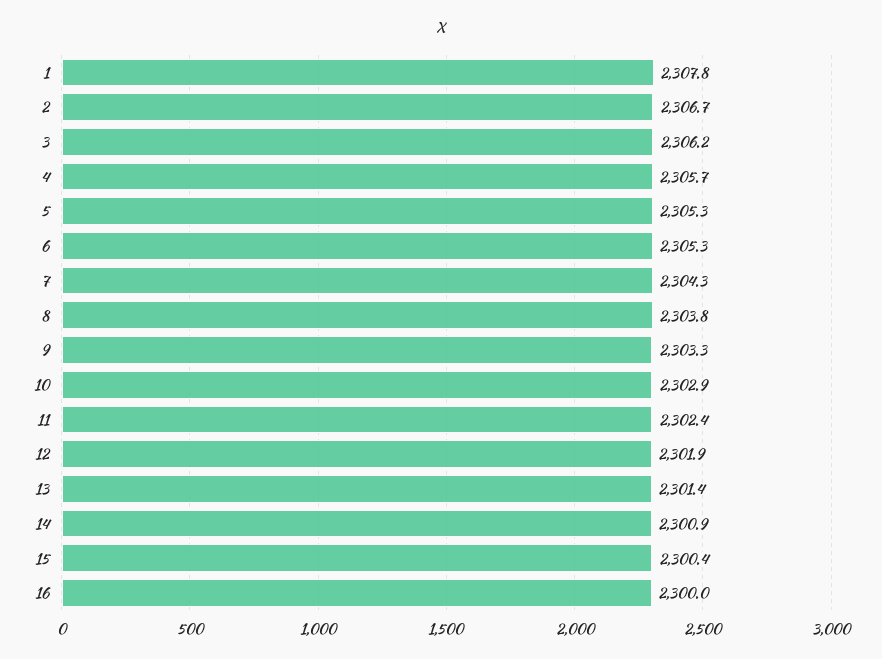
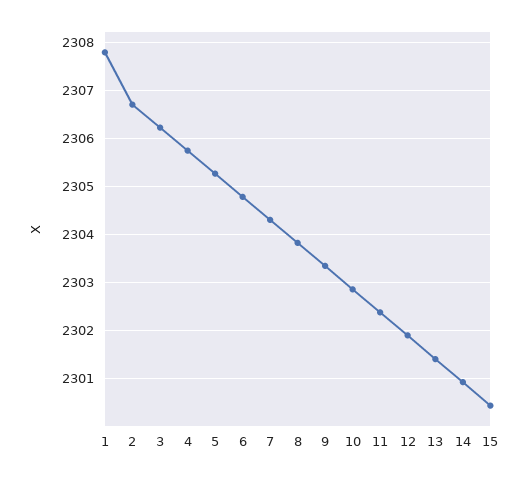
  {
    "1": 2307.8,
    "2": 2306.7,
    "3": 2306.2,
    "4": 2305.7,
    "5": 2305.3,
-   "6": 2305.3,
+   "6": 2304.8,
    "7": 2304.3,
    "8": 2303.8,
    "9": 2303.3,
    "10": 2302.9,
    "11": 2302.4,
    "12": 2301.9,
    "13": 2301.4,
    "14": 2300.9,
-   "15": 2300.4,
+   "15": 2300.4
-   "16": 2300
  }

